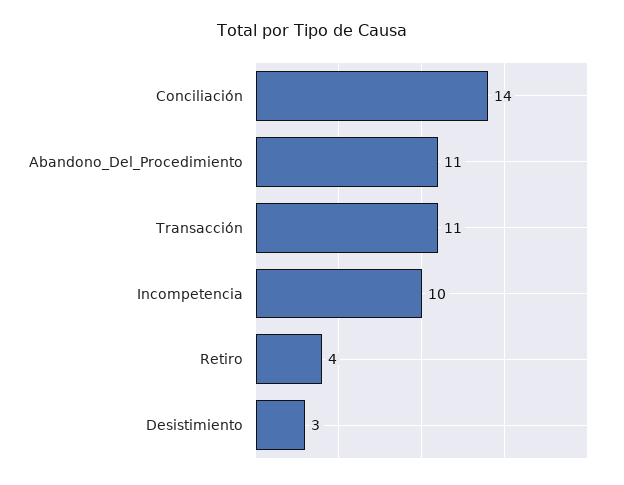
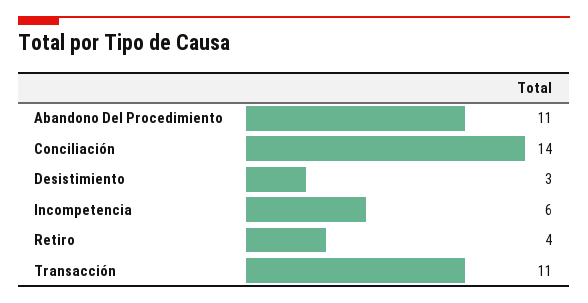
  {
    "Conciliación": 14,
    "Abandono_Del_Procedimiento": 11,
    "Transacción": 11,
-   "Incompetencia": 10,
+   "Incompetencia": 6,
    "Retiro": 4,
    "Desistimiento": 3
  }

